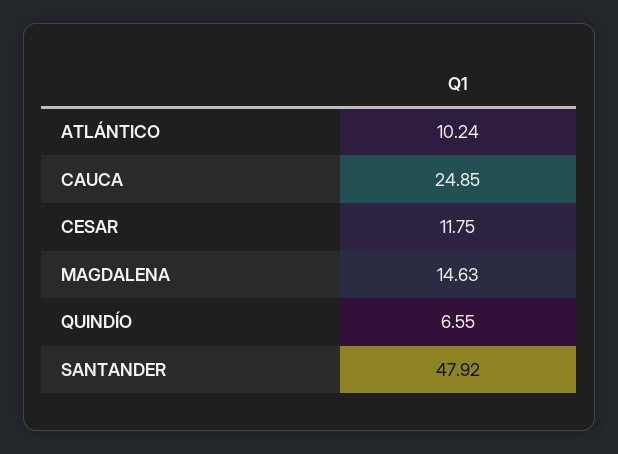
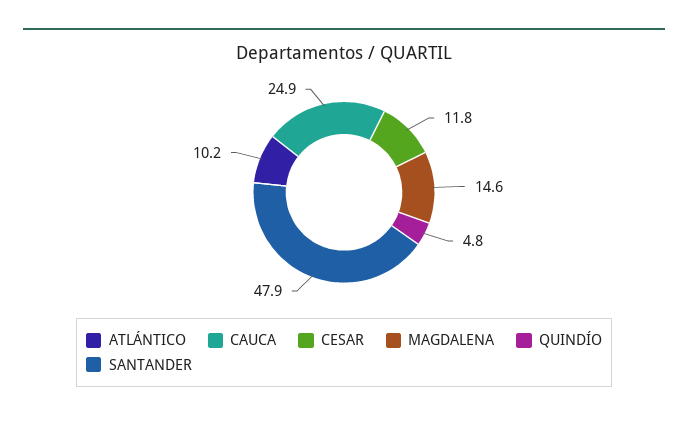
  {
    "ATLÁNTICO": 10.24,
    "CAUCA": 24.85,
    "CESAR": 11.75,
    "MAGDALENA": 14.63,
-   "QUINDÍO": 6.55,
+   "QUINDÍO": 4.8,
    "SANTANDER": 47.92
  }

